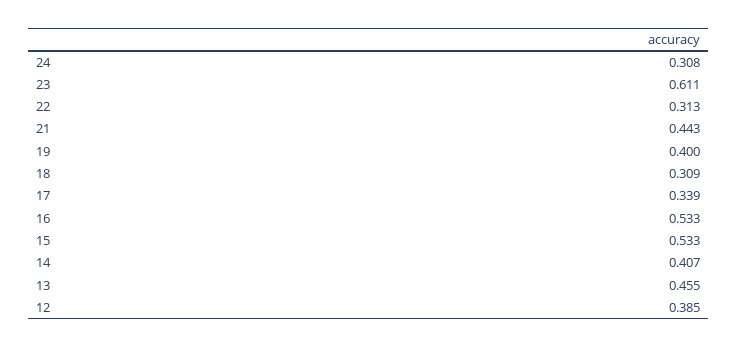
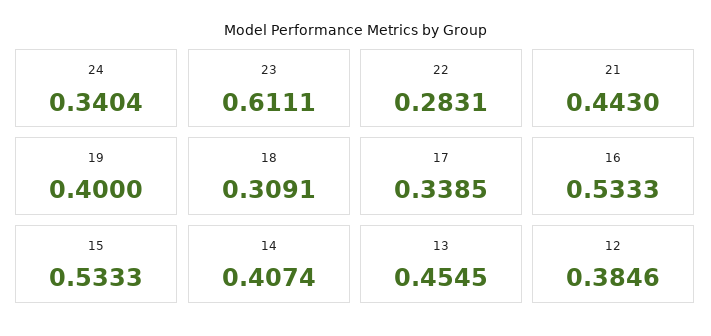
  {
-   "24": 0.308,
+   "24": 0.3404,
    "23": 0.6111,
-   "22": 0.313,
+   "22": 0.2831,
    "21": 0.443,
    "19": 0.4,
    "18": 0.3091,
    "17": 0.3385,
    "16": 0.5333,
    "15": 0.5333,
    "14": 0.4074,
    "13": 0.4545,
    "12": 0.3846
  }

